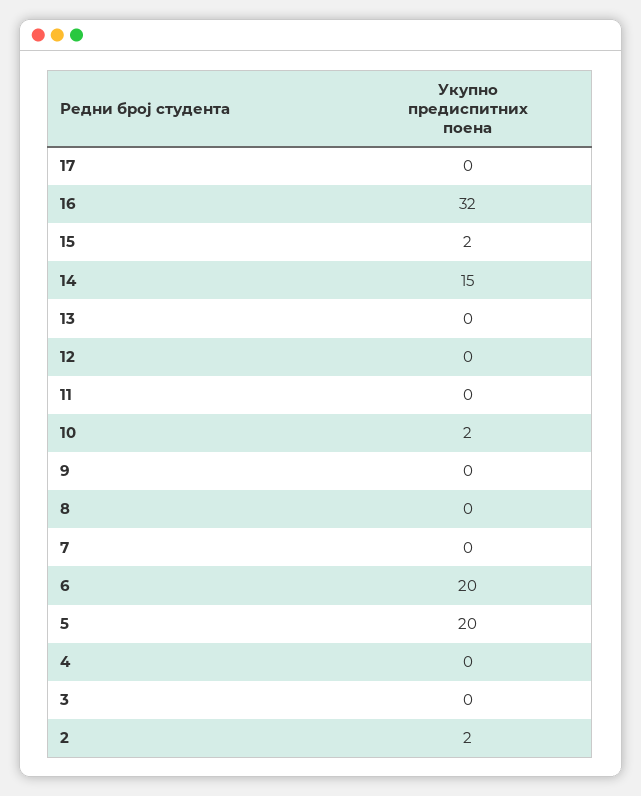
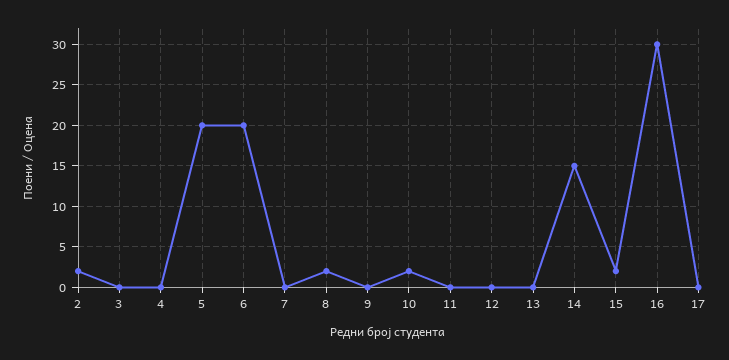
  {
    "17": 0,
-   "16": 32,
+   "16": 30,
    "15": 2,
    "14": 15,
    "13": 0,
    "12": 0,
    "11": 0,
    "10": 2,
    "9": 0,
-   "8": 0,
+   "8": 2,
    "7": 0,
    "6": 20,
    "5": 20,
    "4": 0,
    "3": 0,
    "2": 2
  }

